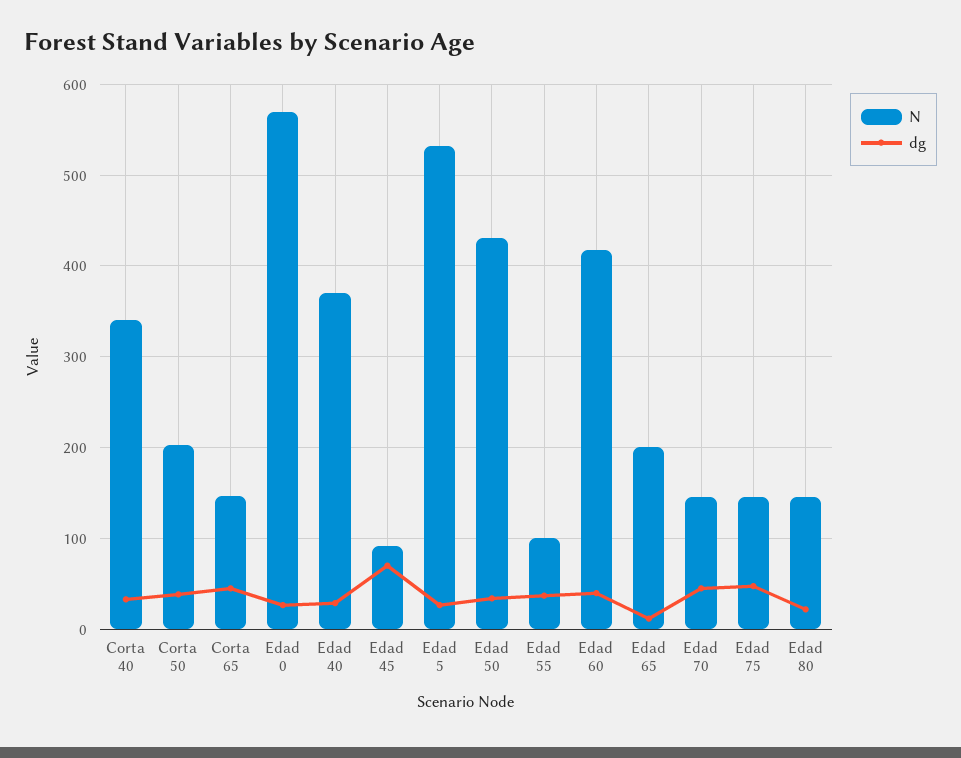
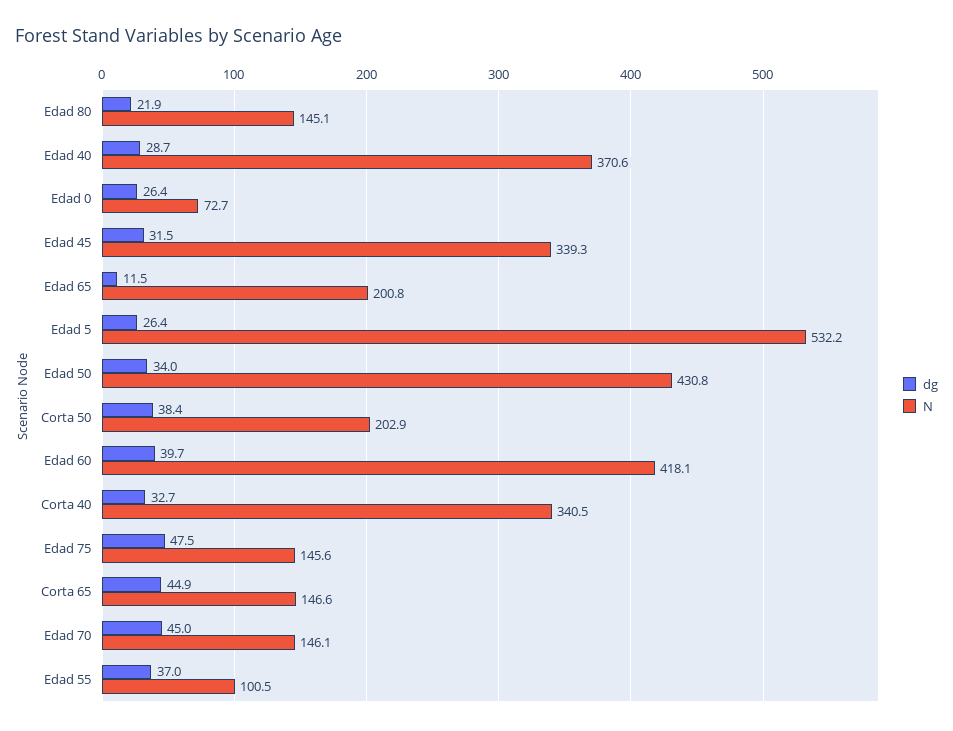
  {
    "N": {
      "Corta 40": 340.5,
      "Corta 50": 202.9,
      "Corta 65": 146.6,
-     "Edad 0": 570,
+     "Edad 0": 72.7,
      "Edad 40": 370.6,
-     "Edad 45": 90,
+     "Edad 45": 339.3,
      "Edad 5": 532.2,
      "Edad 50": 430.8,
      "Edad 55": 100.5,
      "Edad 60": 418.1,
      "Edad 65": 200.8,
      "Edad 70": 146.1,
      "Edad 75": 145.6,
      "Edad 80": 145.1
    },
    "dg": {
      "Corta 40": 32.7,
      "Corta 50": 38.4,
      "Corta 65": 44.9,
      "Edad 0": 26.4,
      "Edad 40": 28.7,
-     "Edad 45": 70,
+     "Edad 45": 31.5,
      "Edad 5": 26.4,
      "Edad 50": 34,
      "Edad 55": 37,
      "Edad 60": 39.7,
      "Edad 65": 11.5,
      "Edad 70": 45,
      "Edad 75": 47.5,
      "Edad 80": 21.9
    }
  }

